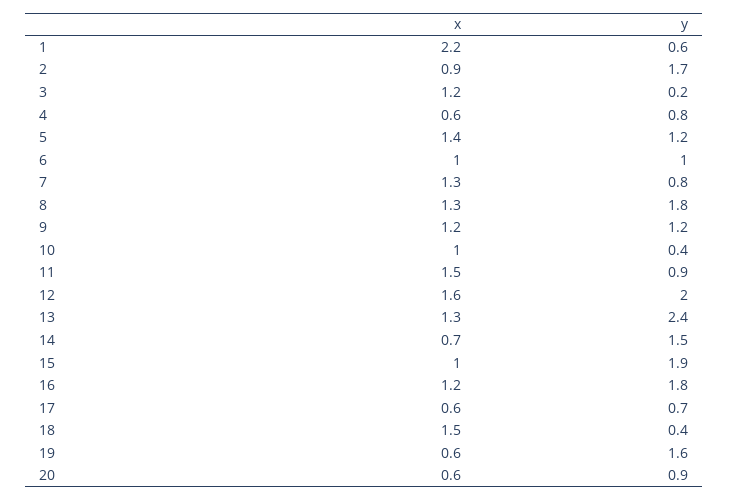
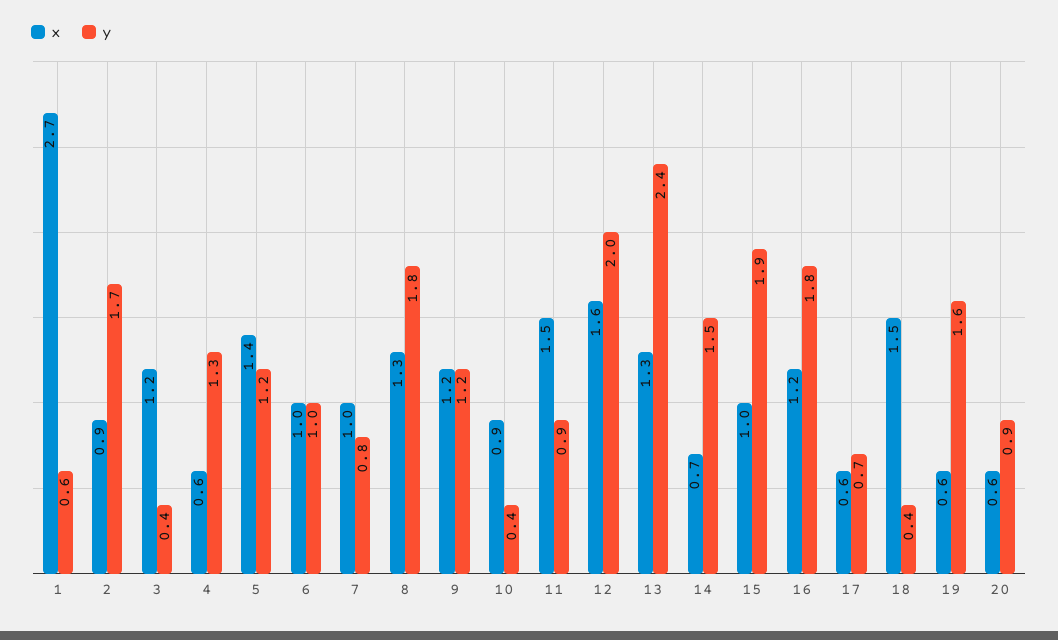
  {
    "x": {
-     "1": 2.2,
+     "1": 2.7,
      "2": 0.9,
      "3": 1.2,
      "4": 0.6,
      "5": 1.4,
      "6": 1,
-     "7": 1.3,
+     "7": 1,
      "8": 1.3,
      "9": 1.2,
-     "10": 1,
+     "10": 0.9,
      "11": 1.5,
      "12": 1.6,
      "13": 1.3,
      "14": 0.7,
      "15": 1,
      "16": 1.2,
      "17": 0.6,
      "18": 1.5,
      "19": 0.6,
      "20": 0.6
    },
    "y": {
      "1": 0.6,
      "2": 1.7,
-     "3": 0.2,
+     "3": 0.4,
-     "4": 0.8,
+     "4": 1.3,
      "5": 1.2,
      "6": 1,
      "7": 0.8,
      "8": 1.8,
      "9": 1.2,
      "10": 0.4,
      "11": 0.9,
      "12": 2,
      "13": 2.4,
      "14": 1.5,
      "15": 1.9,
      "16": 1.8,
      "17": 0.7,
      "18": 0.4,
      "19": 1.6,
      "20": 0.9
    }
  }

